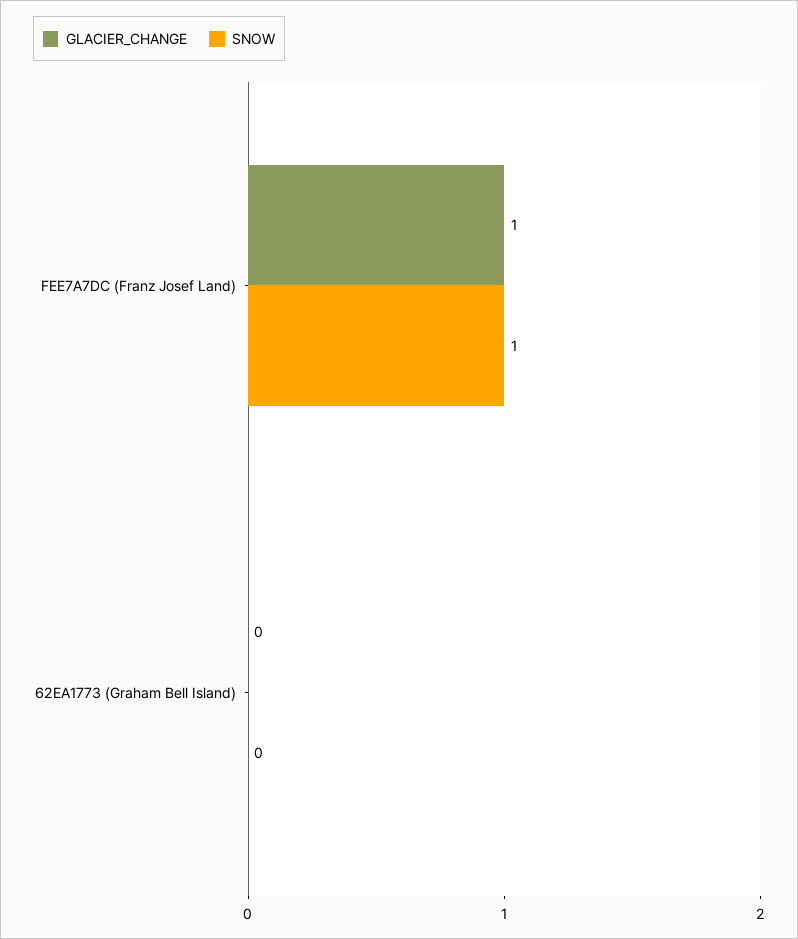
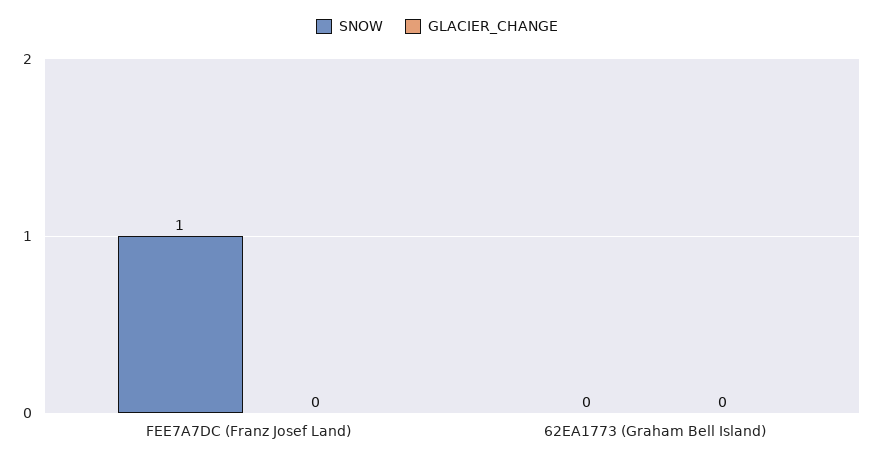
  {
    "GLACIER_CHANGE": {
-     "FEE7A7DC (Franz Josef Land)": 1,
+     "FEE7A7DC (Franz Josef Land)": 0,
      "62EA1773 (Graham Bell Island)": 0
    },
    "SNOW": {
      "FEE7A7DC (Franz Josef Land)": 1,
      "62EA1773 (Graham Bell Island)": 0
    }
  }

